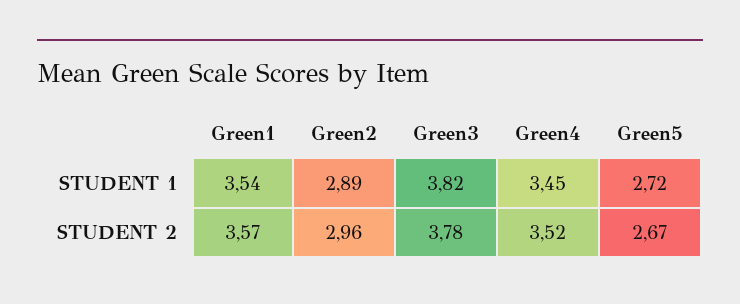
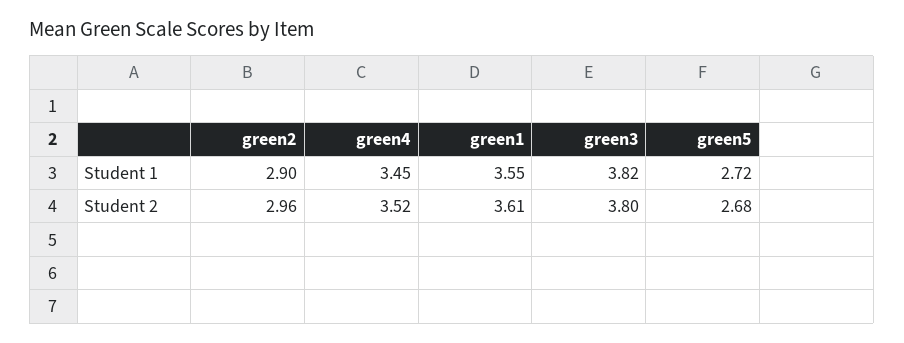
  {
    "Green1": {
-     "STUDENT 1": 3.54,
+     "STUDENT 1": 3.55,
-     "STUDENT 2": 3.57
+     "STUDENT 2": 3.61
    },
    "Green2": {
-     "STUDENT 1": 2.89,
+     "STUDENT 1": 2.9,
      "STUDENT 2": 2.96
    },
    "Green3": {
      "STUDENT 1": 3.82,
-     "STUDENT 2": 3.78
+     "STUDENT 2": 3.8
    },
    "Green4": {
      "STUDENT 1": 3.45,
      "STUDENT 2": 3.52
    },
    "Green5": {
      "STUDENT 1": 2.72,
-     "STUDENT 2": 2.67
+     "STUDENT 2": 2.68
    }
  }

